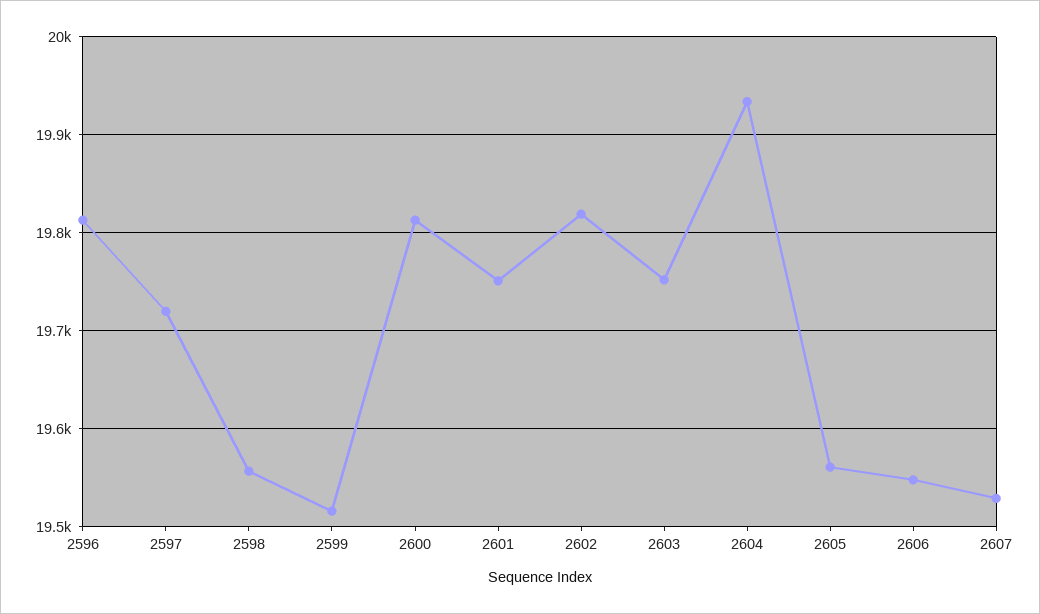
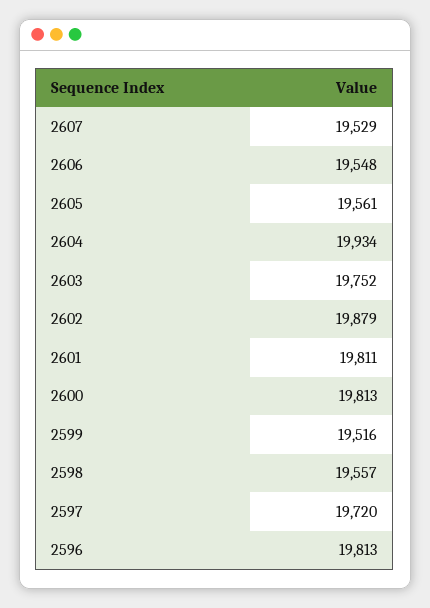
  {
    "2596": 19813,
    "2597": 19720,
    "2598": 19557,
    "2599": 19516,
    "2600": 19813,
-   "2601": 19750,
+   "2601": 19811,
-   "2602": 19820,
+   "2602": 19879,
    "2603": 19752,
    "2604": 19934,
    "2605": 19561,
    "2606": 19548,
    "2607": 19529
  }

